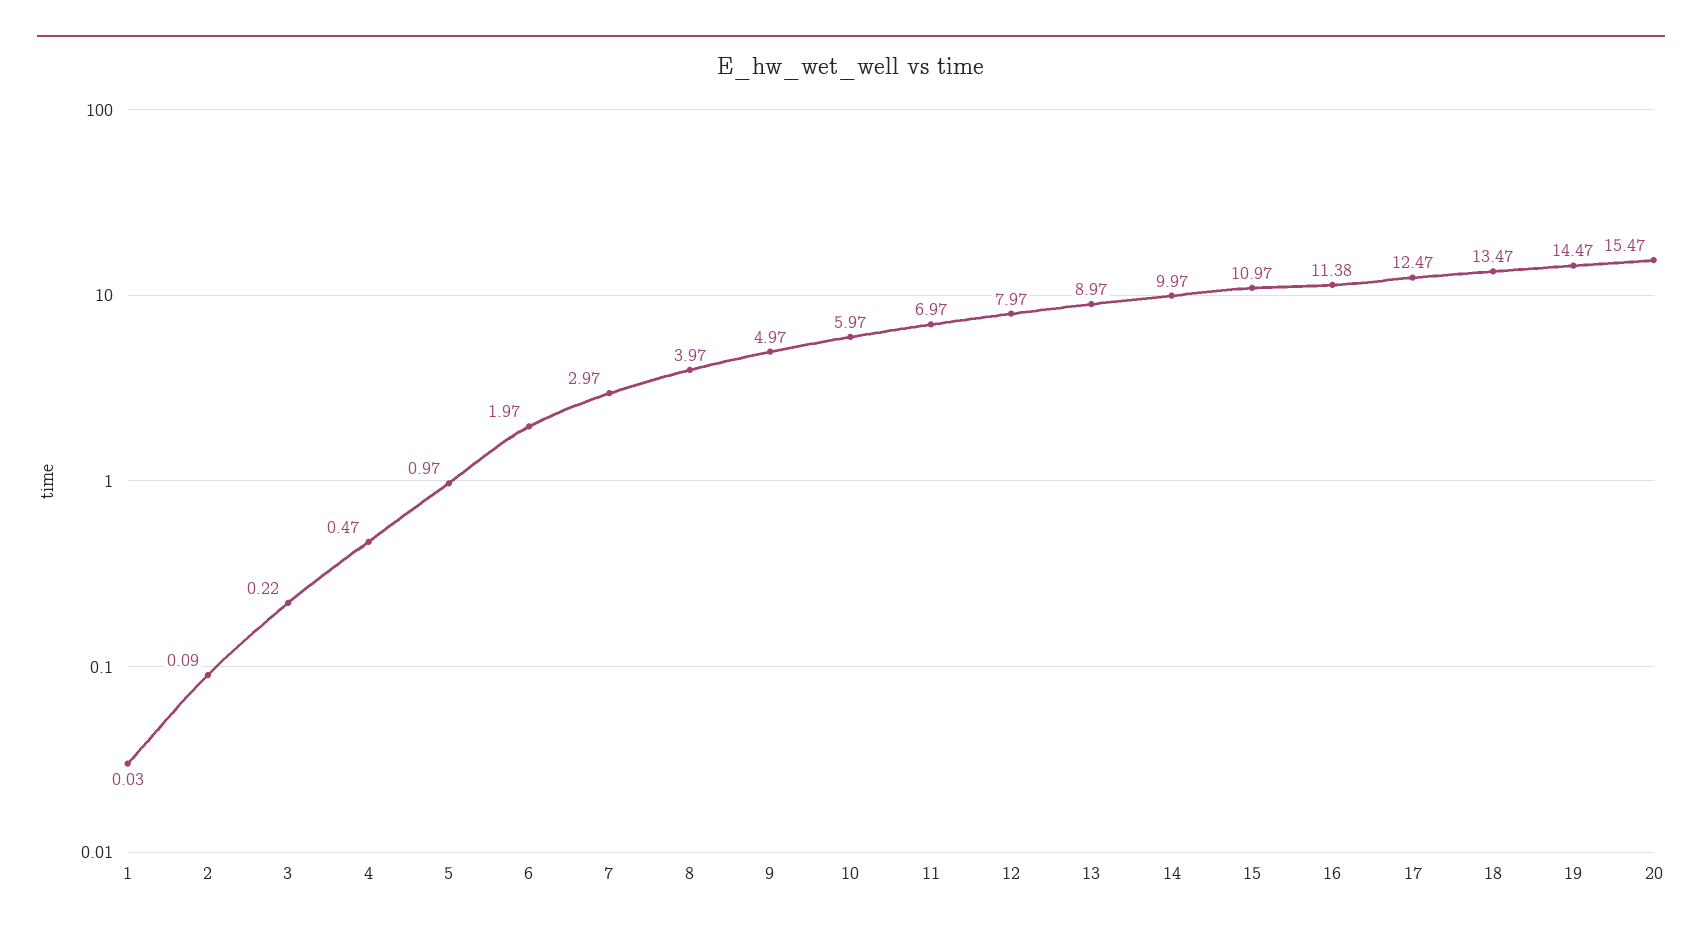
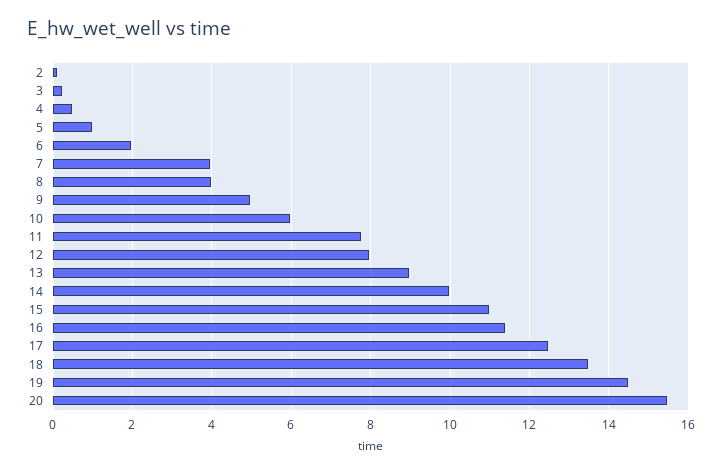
  {
-   "1": 0.03,
    "2": 0.09,
    "3": 0.22,
    "4": 0.47,
    "5": 0.97,
    "6": 1.97,
-   "7": 2.97,
+   "7": 4,
    "8": 3.97,
    "9": 4.97,
    "10": 5.97,
-   "11": 6.97,
+   "11": 7.8,
    "12": 7.97,
    "13": 8.97,
    "14": 9.97,
    "15": 10.97,
    "16": 11.38,
    "17": 12.47,
    "18": 13.47,
    "19": 14.47,
    "20": 15.47
  }

